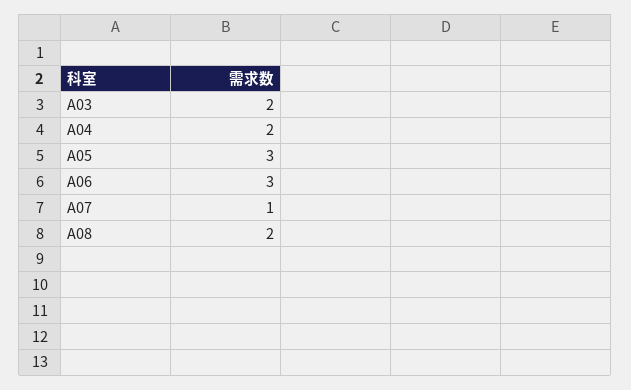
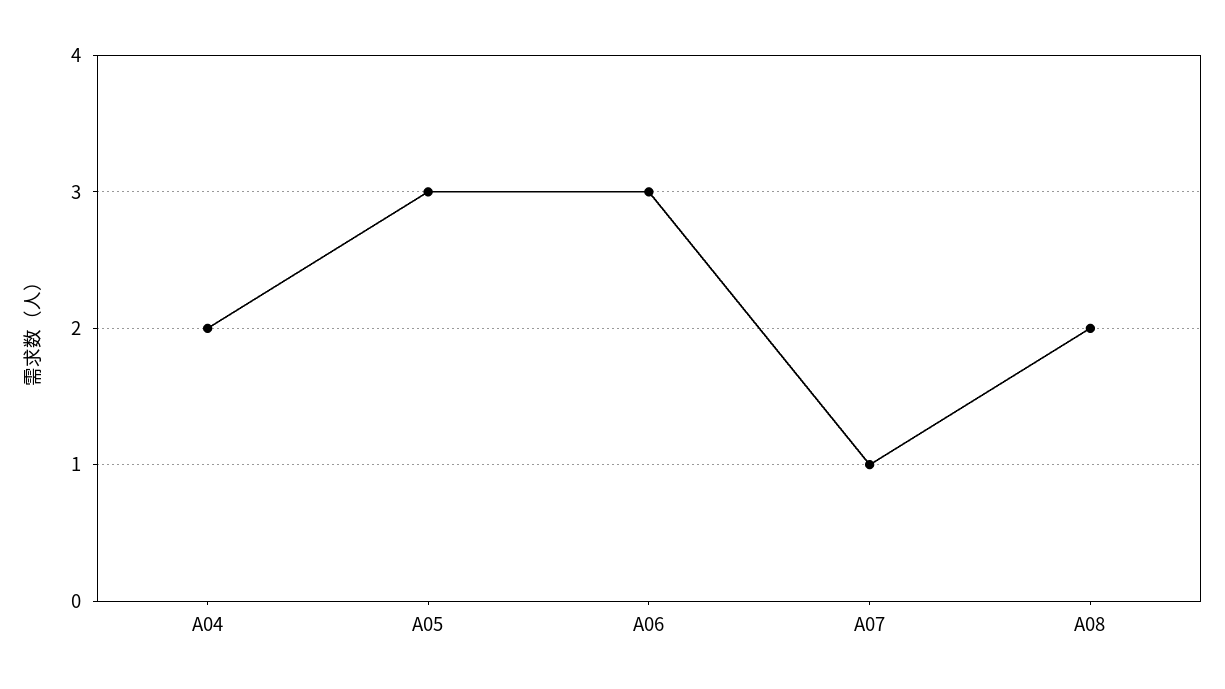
  {
-   "A03": 2,
    "A04": 2,
    "A05": 3,
    "A06": 3,
    "A07": 1,
    "A08": 2
  }

